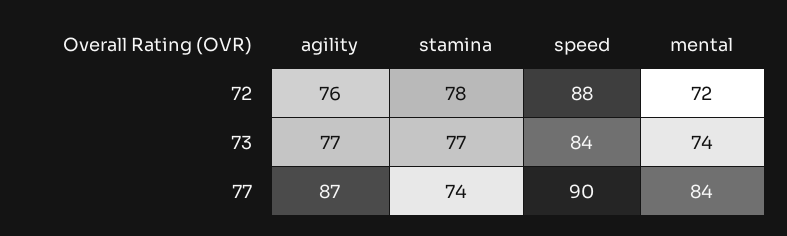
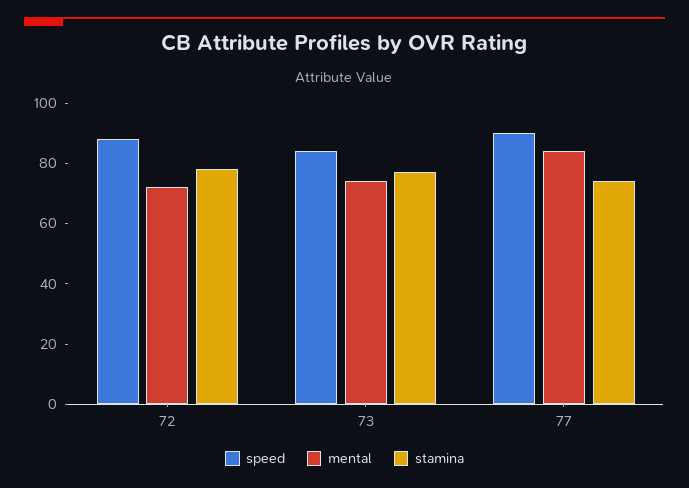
  {
-   "agility": {
-     "72": 76,
-     "73": 77,
-     "77": 87
-   },
    "stamina": {
      "72": 78,
      "73": 77,
      "77": 74
    },
    "speed": {
      "72": 88,
      "73": 84,
      "77": 90
    },
    "mental": {
      "72": 72,
      "73": 74,
      "77": 84
    }
  }

